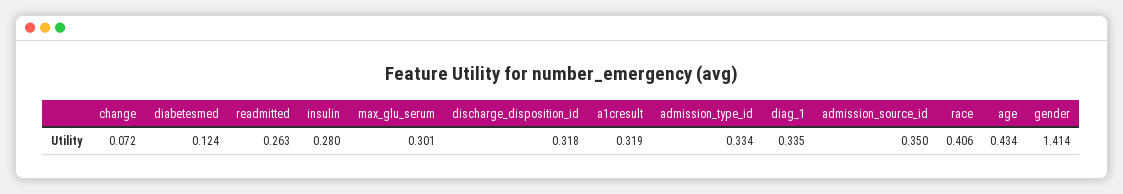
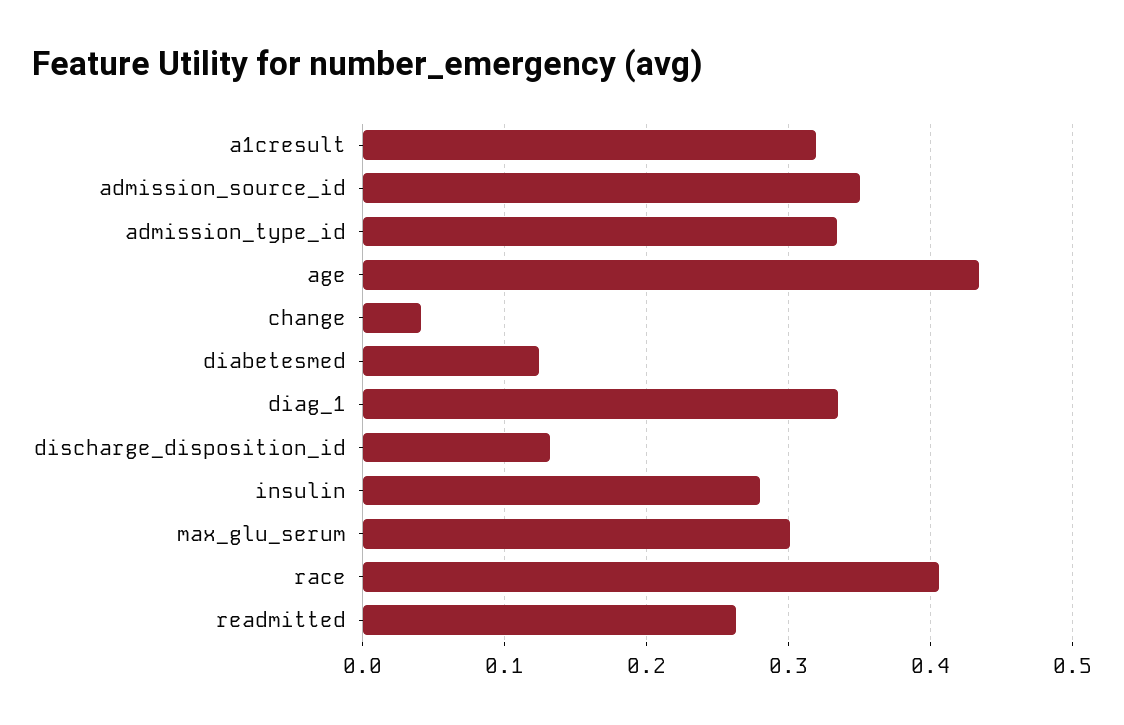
  {
-   "change": 0.072,
+   "change": 0.04,
    "diabetesmed": 0.124,
    "readmitted": 0.263,
    "insulin": 0.28,
    "max_glu_serum": 0.301,
-   "discharge_disposition_id": 0.318,
+   "discharge_disposition_id": 0.13,
    "a1cresult": 0.319,
    "admission_type_id": 0.334,
    "diag_1": 0.335,
    "admission_source_id": 0.35,
    "race": 0.406,
-   "age": 0.434,
+   "age": 0.434
-   "gender": 1.414
  }

